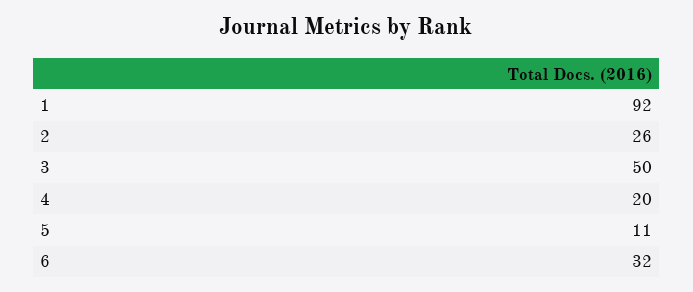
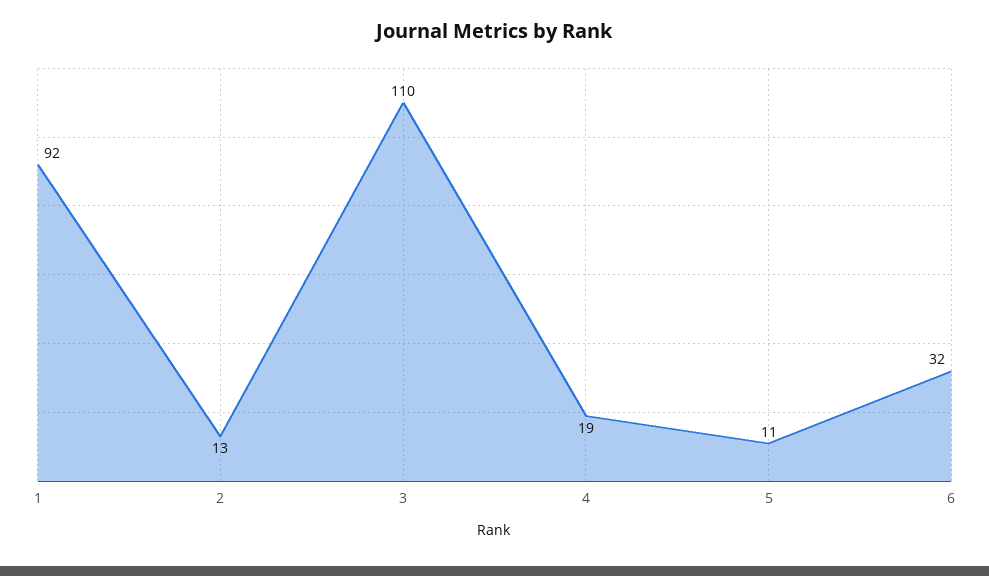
  {
    "1": 92,
-   "2": 26,
+   "2": 13,
-   "3": 50,
+   "3": 110,
-   "4": 20,
+   "4": 19,
    "5": 11,
    "6": 32
  }

